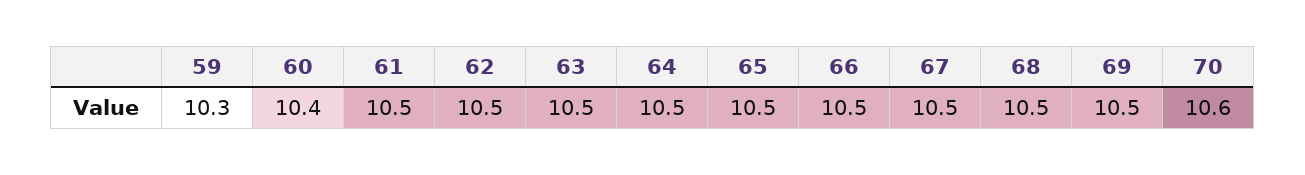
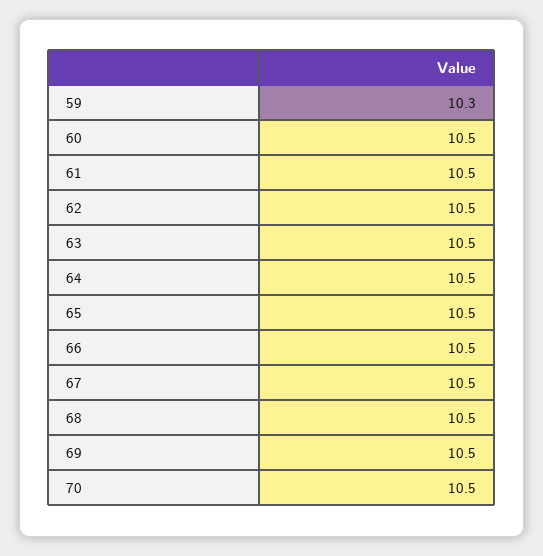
  {
    "59": 10.3,
-   "60": 10.4,
+   "60": 10.5,
    "61": 10.5,
    "62": 10.5,
    "63": 10.5,
    "64": 10.5,
    "65": 10.5,
    "66": 10.5,
    "67": 10.5,
    "68": 10.5,
    "69": 10.5,
-   "70": 10.6
+   "70": 10.5
  }

